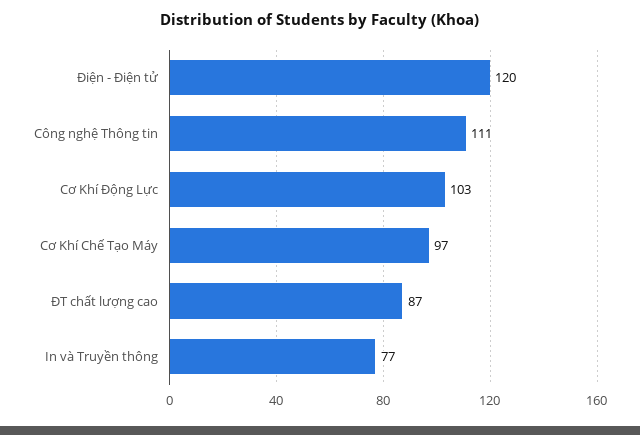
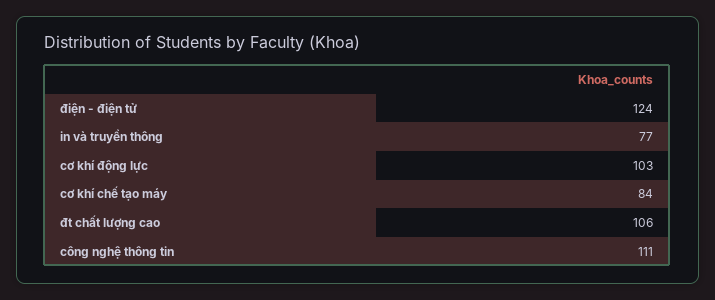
  {
-   "Điện - Điện tử": 120,
+   "Điện - Điện tử": 124,
    "Công nghệ Thông tin": 111,
    "Cơ Khí Động Lực": 103,
-   "Cơ Khí Chế Tạo Máy": 97,
+   "Cơ Khí Chế Tạo Máy": 84,
-   "ĐT chất lượng cao": 87,
+   "ĐT chất lượng cao": 106,
    "In và Truyền thông": 77
  }

